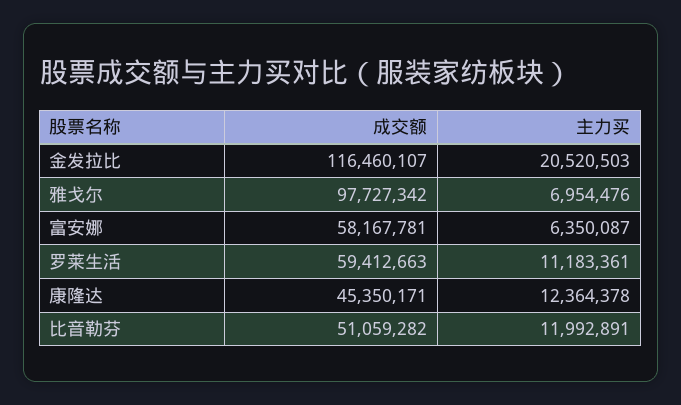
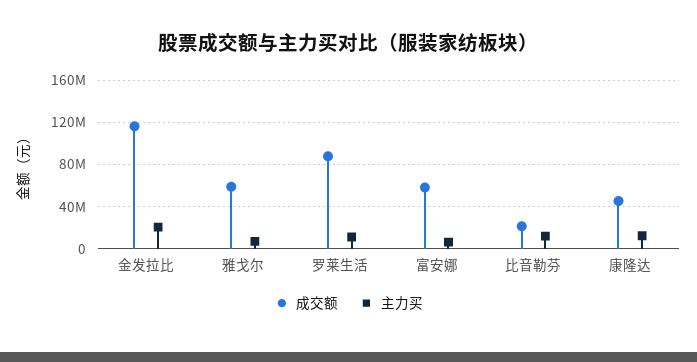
  {
    "成交额": {
      "金发拉比": 116460107,
-     "雅戈尔": 97727342,
+     "雅戈尔": 60000000,
      "富安娜": 58167781,
-     "罗莱生活": 59412663,
+     "罗莱生活": 90000000,
      "康隆达": 45350171,
-     "比音勒芬": 51059282
+     "比音勒芬": 20000000
    },
    "主力买": {
      "金发拉比": 20520503,
      "雅戈尔": 6954476,
      "富安娜": 6350087,
      "罗莱生活": 11183361,
      "康隆达": 12364378,
      "比音勒芬": 11992891
    }
  }

